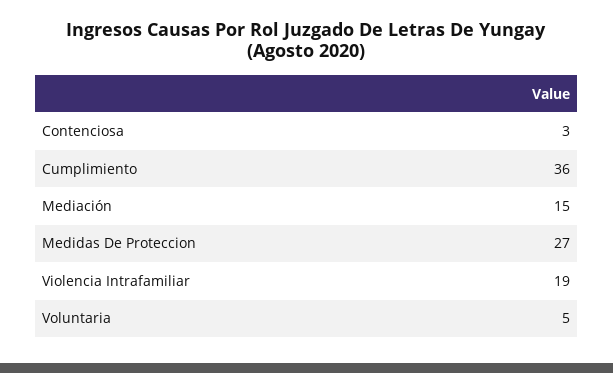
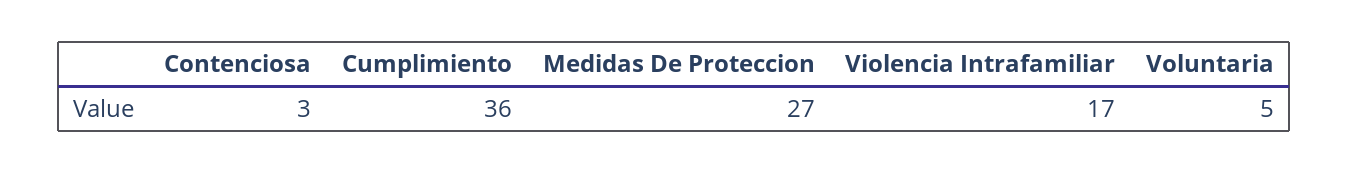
  {
    "Contenciosa": 3,
    "Cumplimiento": 36,
-   "Mediación": 15,
    "Medidas De Proteccion": 27,
-   "Violencia Intrafamiliar": 19,
+   "Violencia Intrafamiliar": 17,
    "Voluntaria": 5
  }

